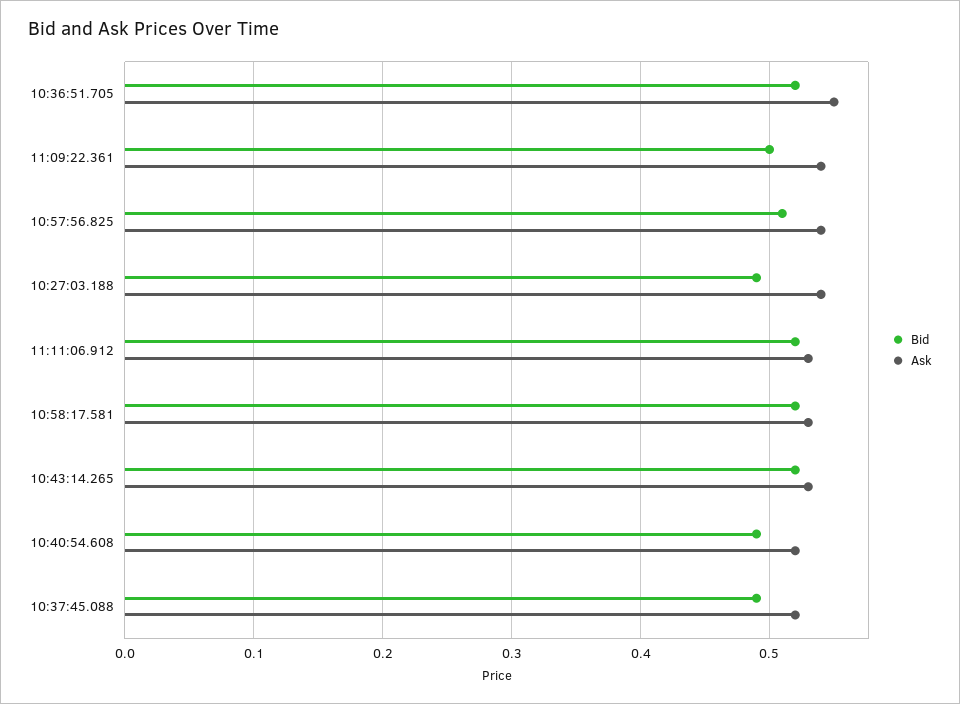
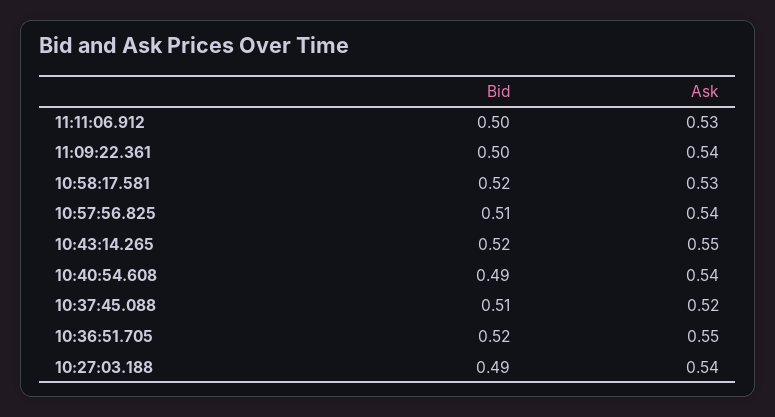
  {
    "Bid": {
      "10:36:51.705": 0.52,
      "11:09:22.361": 0.5,
      "10:57:56.825": 0.51,
      "10:27:03.188": 0.49,
-     "11:11:06.912": 0.52,
+     "11:11:06.912": 0.5,
      "10:58:17.581": 0.52,
      "10:43:14.265": 0.52,
      "10:40:54.608": 0.49,
-     "10:37:45.088": 0.49
+     "10:37:45.088": 0.51
    },
    "Ask": {
      "10:36:51.705": 0.55,
      "11:09:22.361": 0.54,
      "10:57:56.825": 0.54,
      "10:27:03.188": 0.54,
      "11:11:06.912": 0.53,
      "10:58:17.581": 0.53,
-     "10:43:14.265": 0.53,
+     "10:43:14.265": 0.55,
-     "10:40:54.608": 0.52,
+     "10:40:54.608": 0.54,
      "10:37:45.088": 0.52
    }
  }

